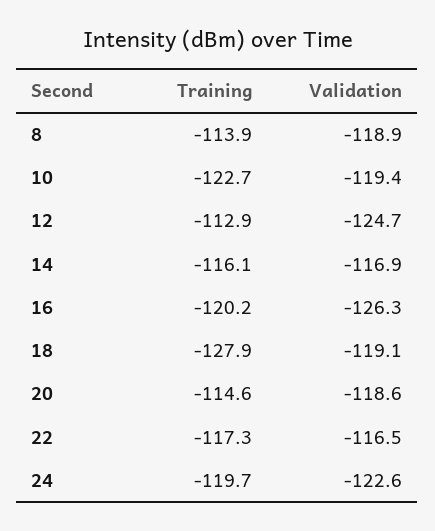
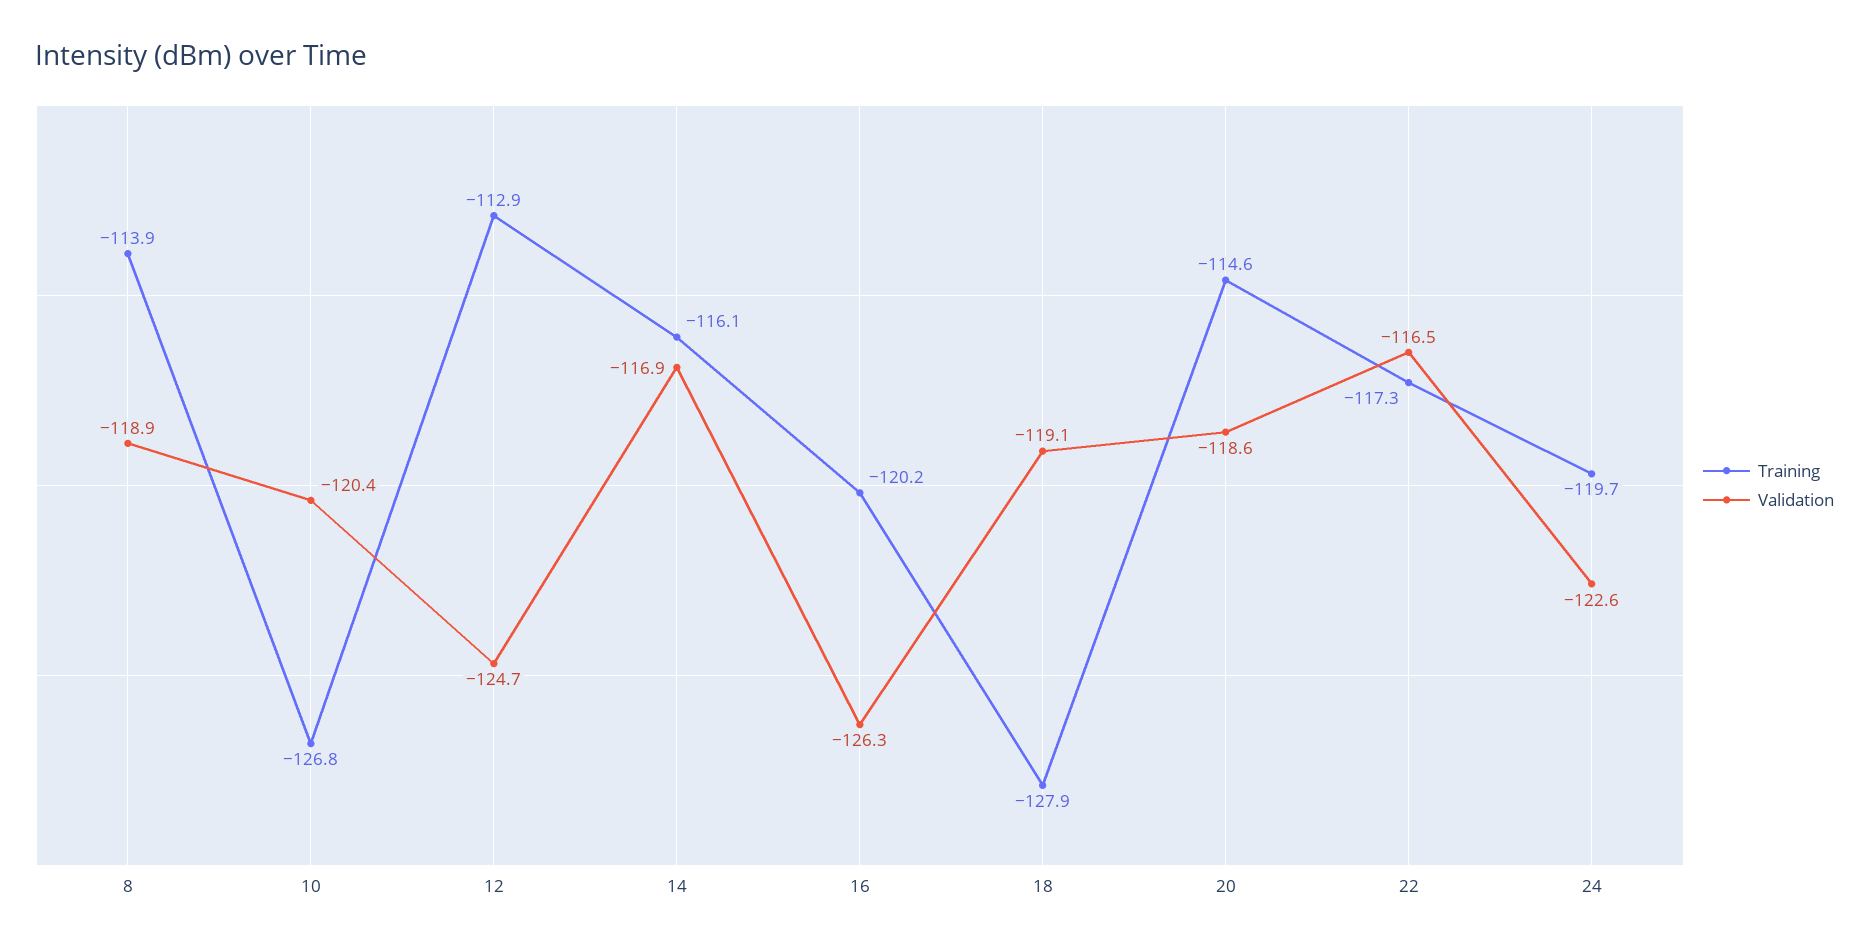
  {
    "Training": {
      "8": -113.9,
-     "10": -122.7,
+     "10": -126.8,
      "12": -112.9,
      "14": -116.1,
      "16": -120.2,
      "18": -127.9,
      "20": -114.6,
      "22": -117.3,
      "24": -119.7
    },
    "Validation": {
      "8": -118.9,
-     "10": -119.4,
+     "10": -120.4,
      "12": -124.7,
      "14": -116.9,
      "16": -126.3,
      "18": -119.1,
      "20": -118.6,
      "22": -116.5,
      "24": -122.6
    }
  }

